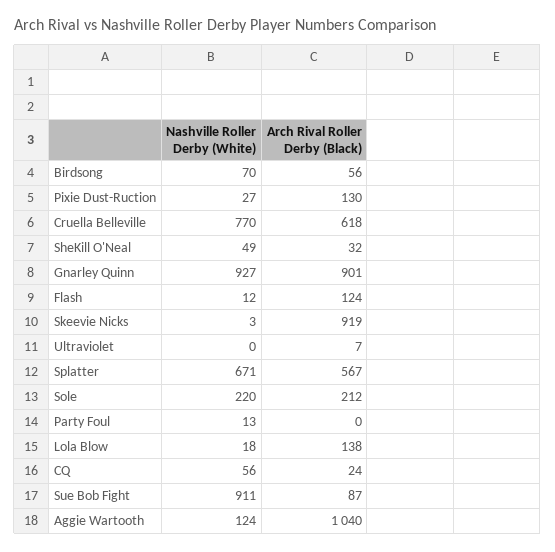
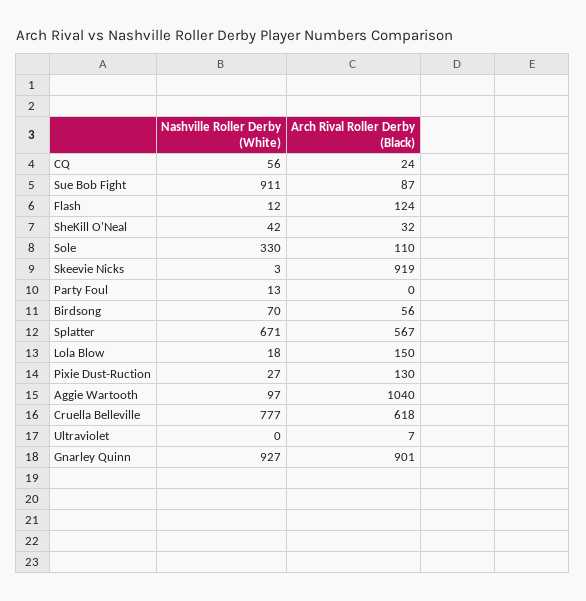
  {
    "Nashville Roller Derby (White)": {
      "Birdsong": 70,
      "Pixie Dust-Ruction": 27,
-     "Cruella Belleville": 770,
+     "Cruella Belleville": 777,
-     "SheKill O'Neal": 49,
+     "SheKill O'Neal": 42,
      "Gnarley Quinn": 927,
      "Flash": 12,
      "Skeevie Nicks": 3,
      "Ultraviolet": 0,
      "Splatter": 671,
-     "Sole": 220,
+     "Sole": 330,
      "Party Foul": 13,
      "Lola Blow": 18,
      "CQ": 56,
      "Sue Bob Fight": 911,
-     "Aggie Wartooth": 124
+     "Aggie Wartooth": 97
    },
    "Arch Rival Roller Derby (Black)": {
      "Birdsong": 56,
      "Pixie Dust-Ruction": 130,
      "Cruella Belleville": 618,
      "SheKill O'Neal": 32,
      "Gnarley Quinn": 901,
      "Flash": 124,
      "Skeevie Nicks": 919,
      "Ultraviolet": 7,
      "Splatter": 567,
-     "Sole": 212,
+     "Sole": 110,
      "Party Foul": 0,
-     "Lola Blow": 138,
+     "Lola Blow": 150,
      "CQ": 24,
      "Sue Bob Fight": 87,
      "Aggie Wartooth": 1040
    }
  }

